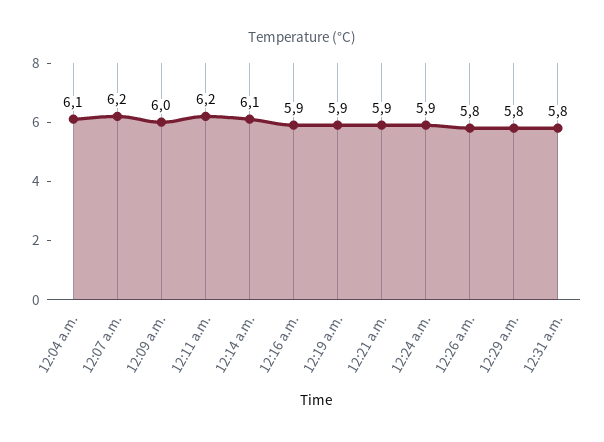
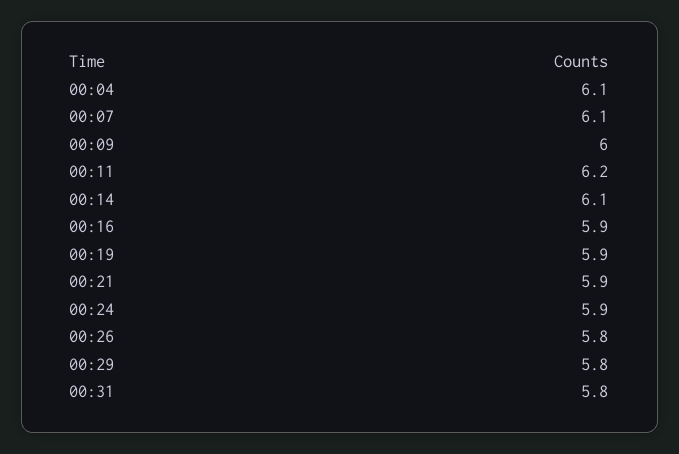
  {
    "12:04 a.m.": 6.1,
-   "12:07 a.m.": 6.2,
+   "12:07 a.m.": 6.1,
    "12:09 a.m.": 6,
    "12:11 a.m.": 6.2,
    "12:14 a.m.": 6.1,
    "12:16 a.m.": 5.9,
    "12:19 a.m.": 5.9,
    "12:21 a.m.": 5.9,
    "12:24 a.m.": 5.9,
    "12:26 a.m.": 5.8,
    "12:29 a.m.": 5.8,
    "12:31 a.m.": 5.8
  }

